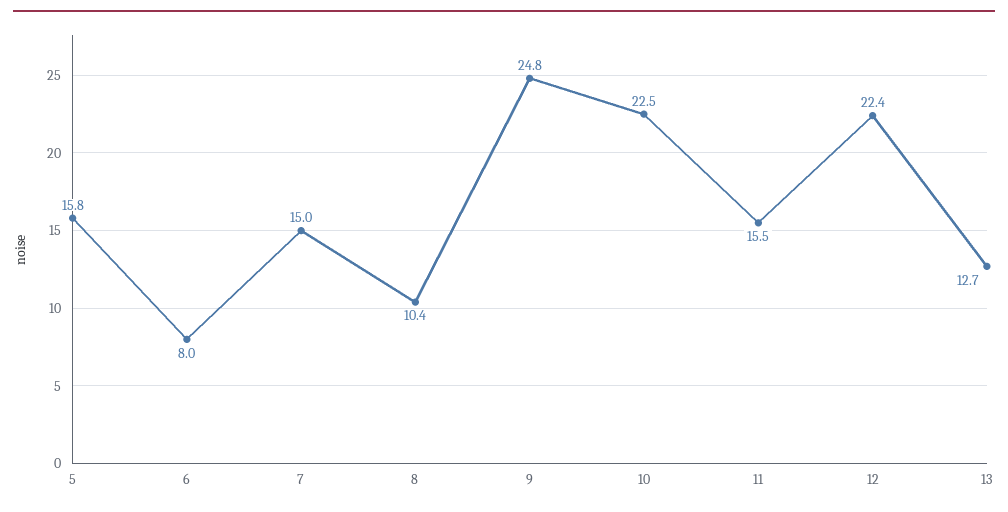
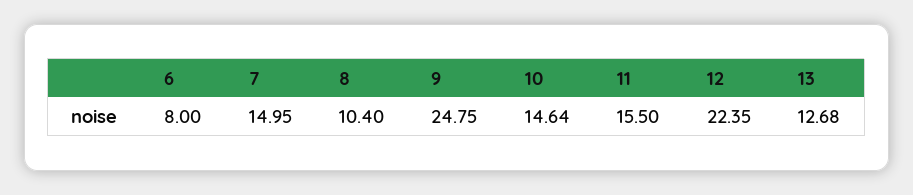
  {
-   "5": 15.8,
    "6": 8,
    "7": 14.95,
    "8": 10.4,
    "9": 24.75,
-   "10": 22.5,
+   "10": 14.64,
    "11": 15.5,
    "12": 22.35,
    "13": 12.68
  }

